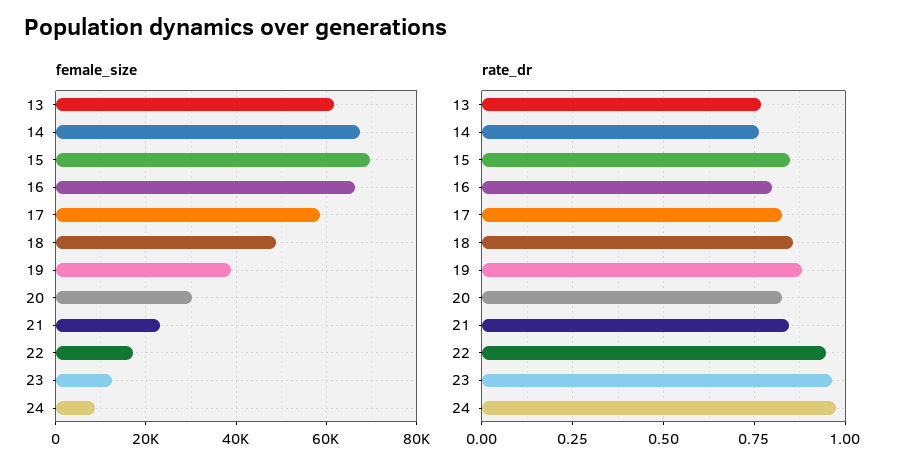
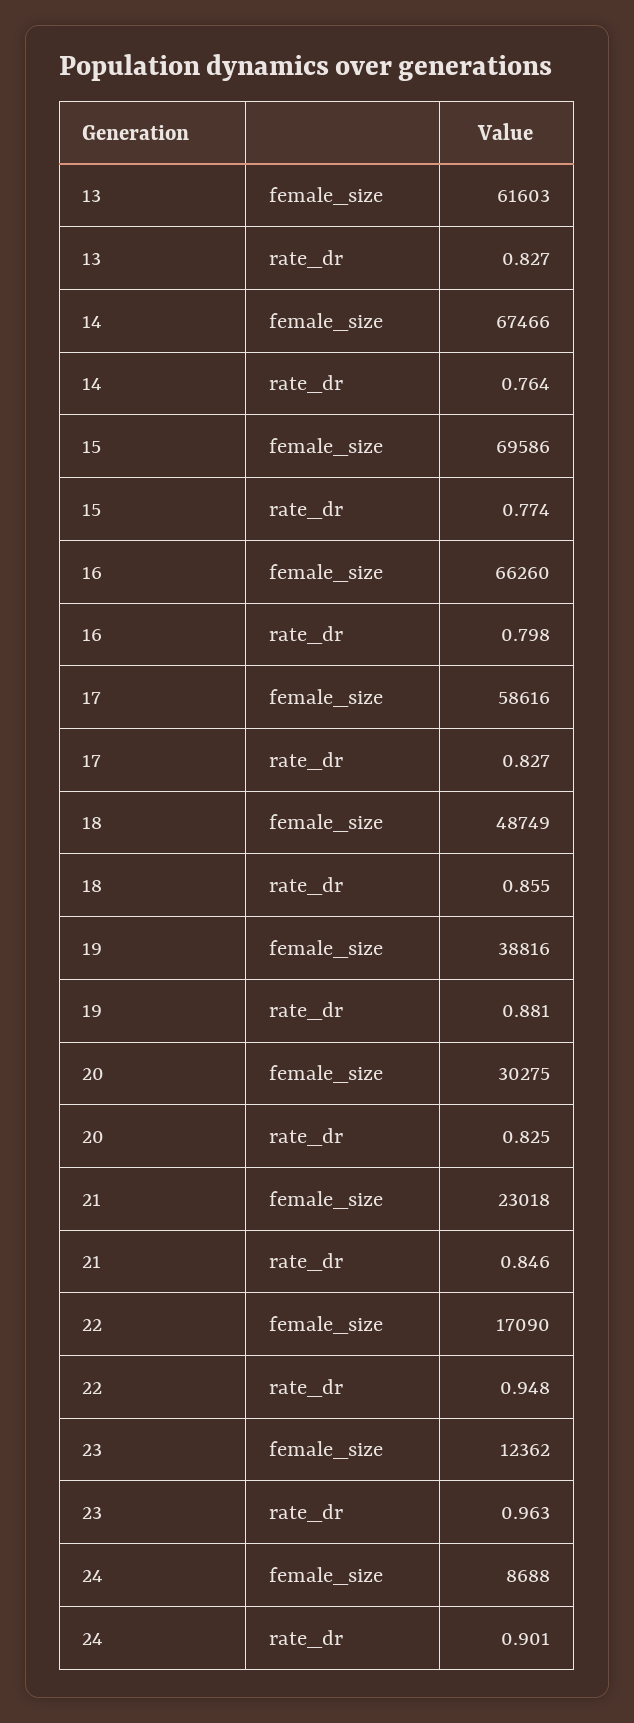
  {
    "female_size": {
      "13": 61603,
      "14": 67466,
      "15": 69586,
      "16": 66260,
      "17": 58616,
      "18": 48749,
      "19": 38816,
      "20": 30275,
      "21": 23018,
      "22": 17090,
      "23": 12362,
      "24": 8688
    },
    "rate_dr": {
-     "13": 0.775,
+     "13": 0.827,
      "14": 0.764,
-     "15": 0.85,
+     "15": 0.774,
      "16": 0.798,
      "17": 0.827,
      "18": 0.855,
      "19": 0.881,
      "20": 0.825,
      "21": 0.846,
      "22": 0.948,
      "23": 0.963,
-     "24": 0.975
+     "24": 0.901
    }
  }

